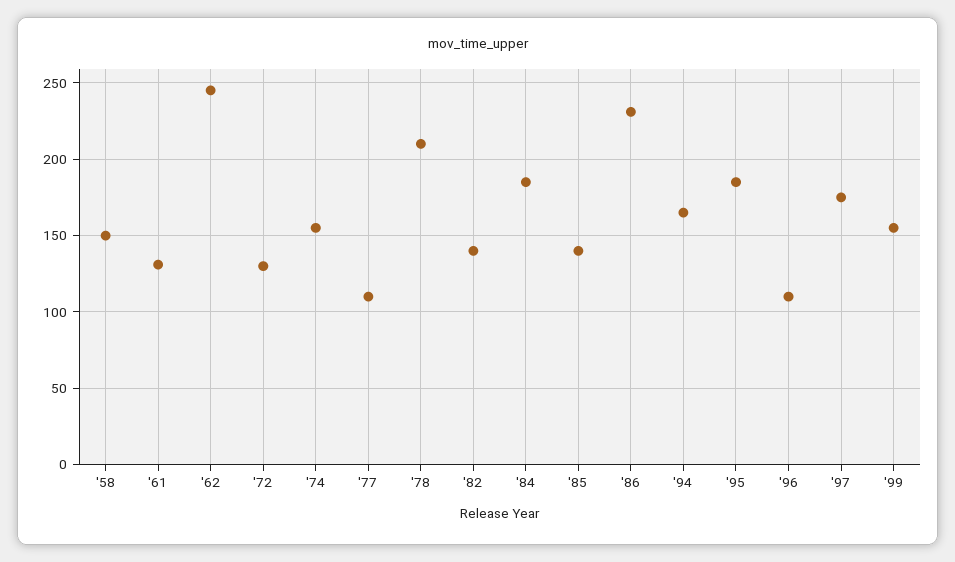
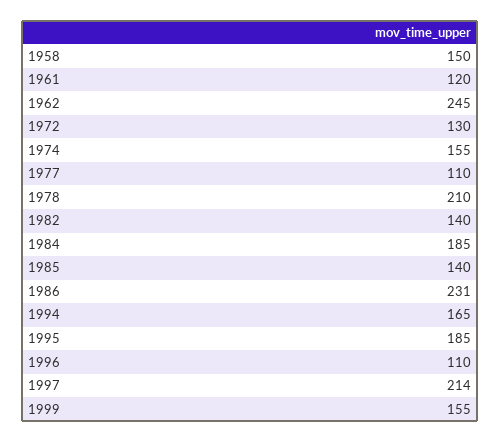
  {
    "'58": 150,
-   "'61": 130,
+   "'61": 120,
    "'62": 245,
    "'72": 130,
    "'74": 155,
    "'77": 110,
    "'78": 210,
    "'82": 140,
    "'84": 185,
    "'85": 140,
    "'86": 231,
    "'94": 165,
    "'95": 185,
    "'96": 110,
-   "'97": 175,
+   "'97": 214,
    "'99": 155
  }

